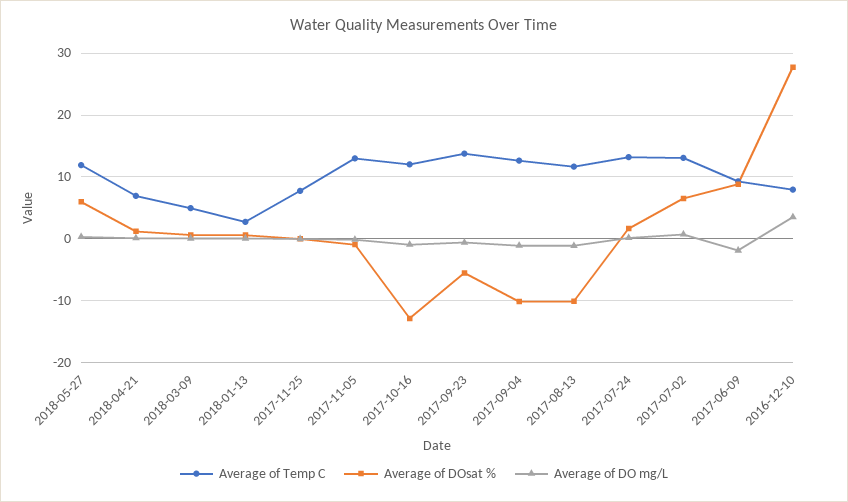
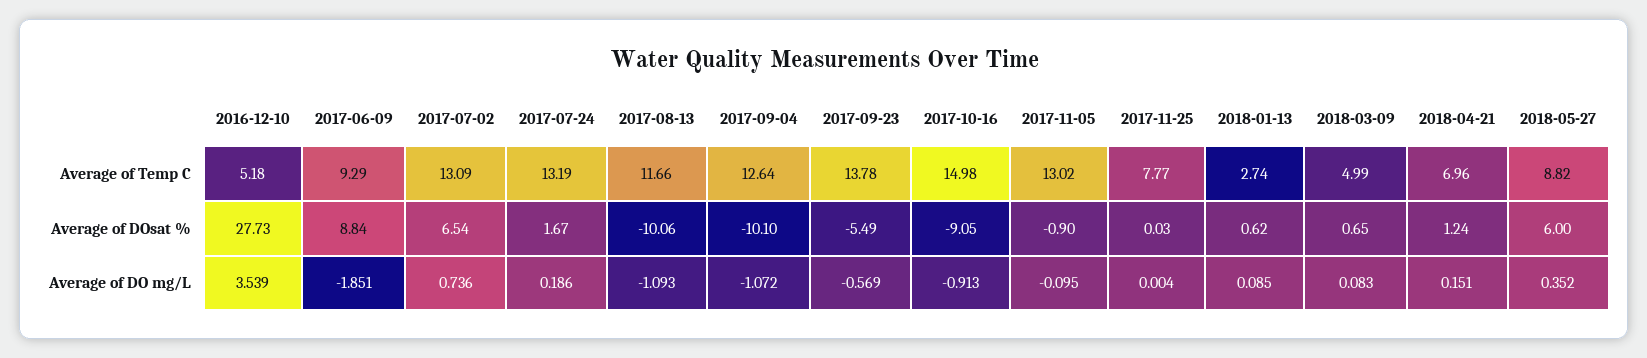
  {
    "Average of Temp C": {
-     "2018-05-27": 12,
+     "2018-05-27": 8.82,
      "2018-04-21": 6.96,
      "2018-03-09": 4.99,
      "2018-01-13": 2.74,
      "2017-11-25": 7.77,
      "2017-11-05": 13.02,
-     "2017-10-16": 12,
+     "2017-10-16": 14.98,
      "2017-09-23": 13.78,
      "2017-09-04": 12.64,
      "2017-08-13": 11.66,
      "2017-07-24": 13.19,
      "2017-07-02": 13.09,
      "2017-06-09": 9.29,
-     "2016-12-10": 8
+     "2016-12-10": 5.18
    },
    "Average of DOsat %": {
      "2018-05-27": 6,
      "2018-04-21": 1.24,
      "2018-03-09": 0.65,
      "2018-01-13": 0.62,
      "2017-11-25": 0.03,
      "2017-11-05": -0.9,
-     "2017-10-16": -13,
+     "2017-10-16": -9.05,
      "2017-09-23": -5.49,
      "2017-09-04": -10.1,
      "2017-08-13": -10.06,
      "2017-07-24": 1.67,
      "2017-07-02": 6.54,
      "2017-06-09": 8.84,
      "2016-12-10": 27.73
    },
    "Average of DO mg/L": {
      "2018-05-27": 0.352,
      "2018-04-21": 0.151,
      "2018-03-09": 0.083,
      "2018-01-13": 0.085,
      "2017-11-25": 0.004,
      "2017-11-05": -0.095,
      "2017-10-16": -0.913,
      "2017-09-23": -0.569,
      "2017-09-04": -1.072,
      "2017-08-13": -1.093,
      "2017-07-24": 0.186,
      "2017-07-02": 0.736,
      "2017-06-09": -1.851,
      "2016-12-10": 3.539
    }
  }

